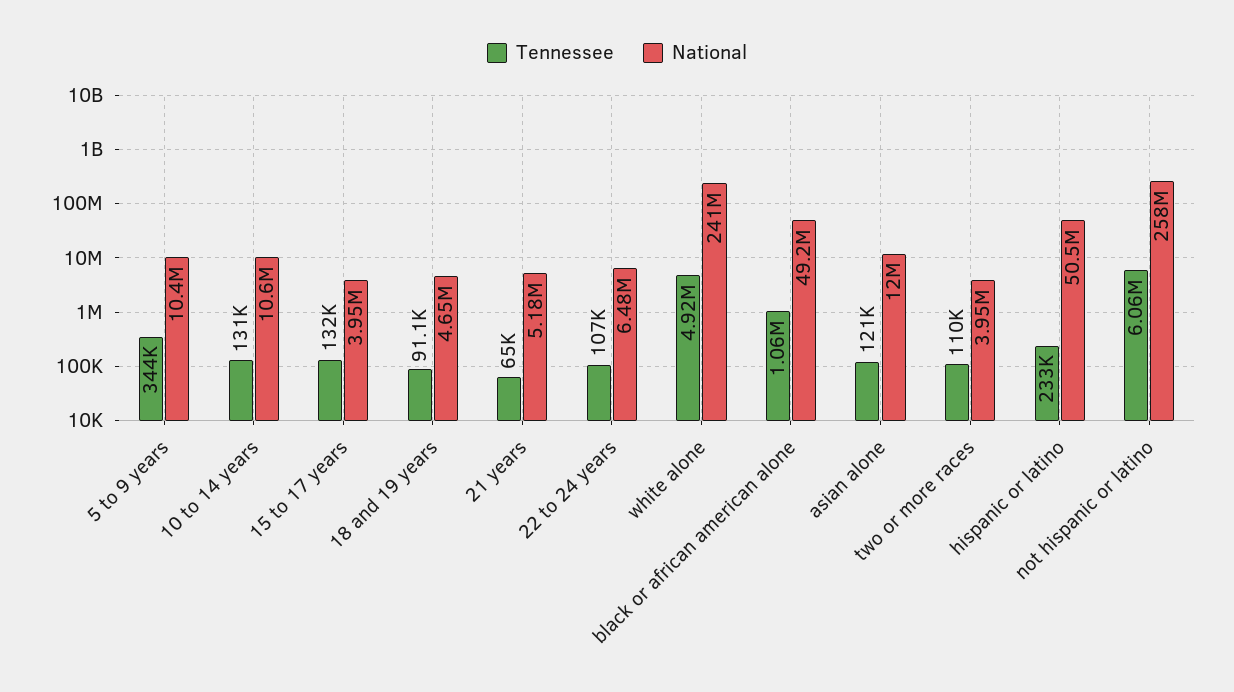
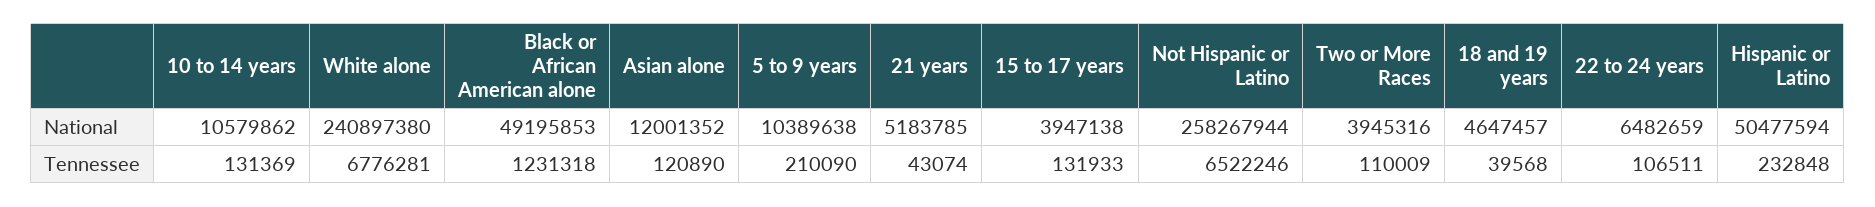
  {
    "Tennessee": {
-     "5 to 9 years": 344000,
+     "5 to 9 years": 210090,
      "10 to 14 years": 131369,
      "15 to 17 years": 131933,
-     "18 and 19 years": 91100,
+     "18 and 19 years": 39568,
-     "21 years": 65000,
+     "21 years": 43074,
      "22 to 24 years": 106511,
-     "white alone": 4920000,
+     "white alone": 6776281,
-     "black or african american alone": 1060000,
+     "black or african american alone": 1231318,
      "asian alone": 120890,
      "two or more races": 110009,
      "hispanic or latino": 232848,
-     "not hispanic or latino": 6060000
+     "not hispanic or latino": 6522246
    },
    "National": {
      "5 to 9 years": 10389638,
      "10 to 14 years": 10579862,
      "15 to 17 years": 3947138,
      "18 and 19 years": 4647457,
      "21 years": 5183785,
      "22 to 24 years": 6482659,
      "white alone": 240897380,
      "black or african american alone": 49195853,
      "asian alone": 12001352,
      "two or more races": 3945316,
      "hispanic or latino": 50477594,
      "not hispanic or latino": 258267944
    }
  }

